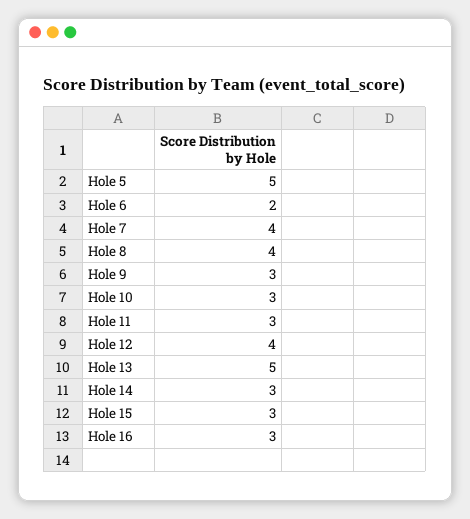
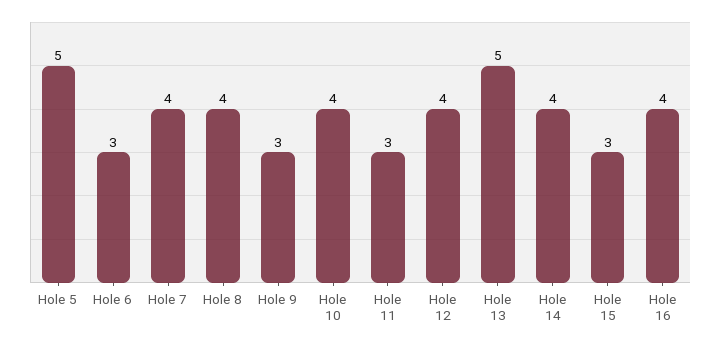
  {
    "Hole 5": 5,
-   "Hole 6": 2,
+   "Hole 6": 3,
    "Hole 7": 4,
    "Hole 8": 4,
    "Hole 9": 3,
-   "Hole 10": 3,
+   "Hole 10": 4,
    "Hole 11": 3,
    "Hole 12": 4,
    "Hole 13": 5,
-   "Hole 14": 3,
+   "Hole 14": 4,
    "Hole 15": 3,
-   "Hole 16": 3
+   "Hole 16": 4
  }

